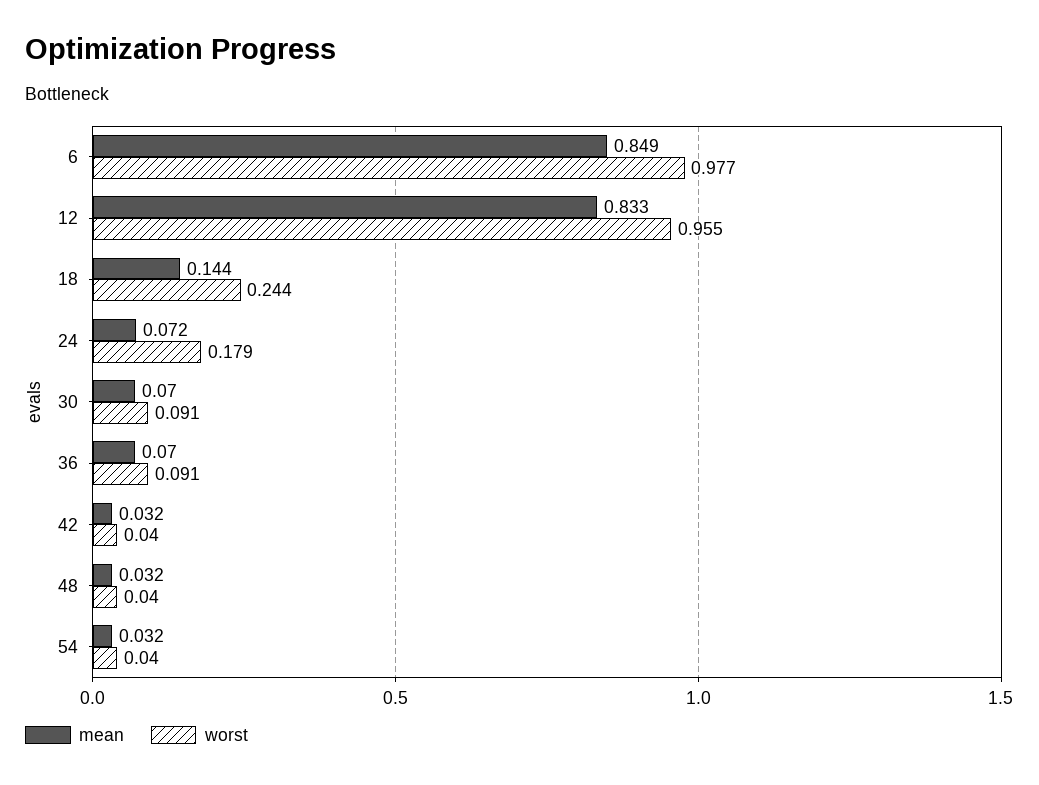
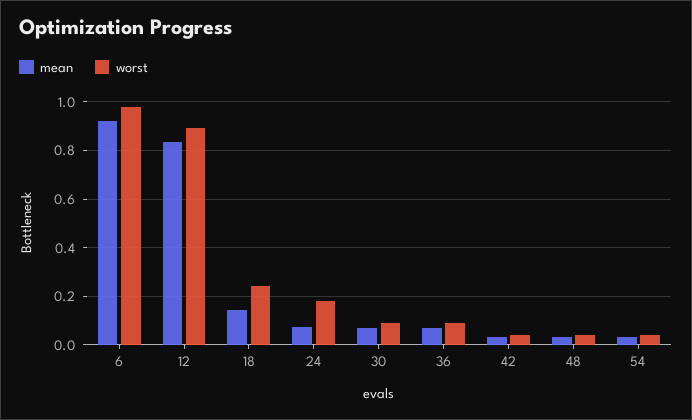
  {
    "mean": {
-     "6": 0.849,
+     "6": 0.925,
      "12": 0.833,
      "18": 0.144,
      "24": 0.072,
      "30": 0.07,
      "36": 0.07,
      "42": 0.032,
      "48": 0.032,
      "54": 0.032
    },
    "worst": {
      "6": 0.977,
-     "12": 0.955,
+     "12": 0.9,
      "18": 0.244,
      "24": 0.179,
      "30": 0.091,
      "36": 0.091,
      "42": 0.04,
      "48": 0.04,
      "54": 0.04
    }
  }

